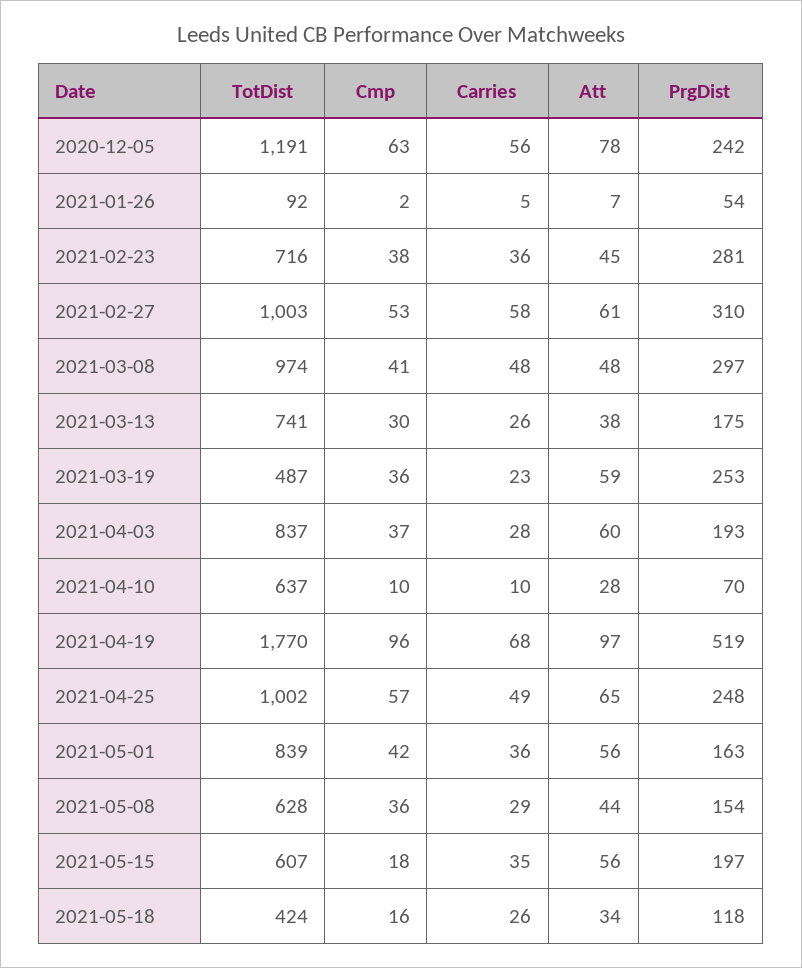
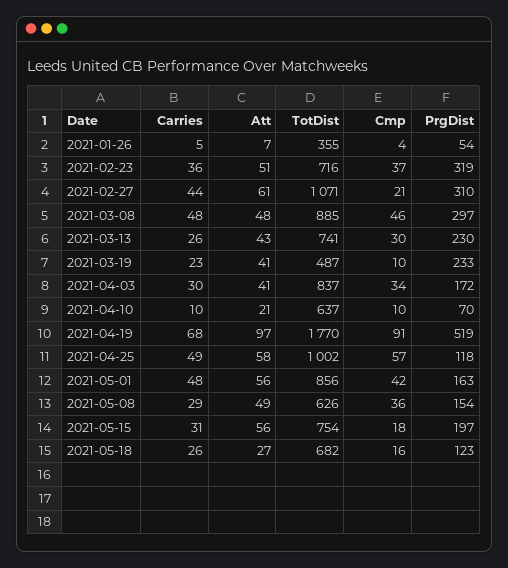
  {
    "TotDist": {
-     "2020-12-05": 1191,
-     "2021-01-26": 92,
+     "2021-01-26": 355,
      "2021-02-23": 716,
-     "2021-02-27": 1003,
+     "2021-02-27": 1071,
-     "2021-03-08": 974,
+     "2021-03-08": 885,
      "2021-03-13": 741,
      "2021-03-19": 487,
      "2021-04-03": 837,
      "2021-04-10": 637,
      "2021-04-19": 1770,
      "2021-04-25": 1002,
-     "2021-05-01": 839,
+     "2021-05-01": 856,
-     "2021-05-08": 628,
+     "2021-05-08": 626,
-     "2021-05-15": 607,
+     "2021-05-15": 754,
-     "2021-05-18": 424
+     "2021-05-18": 682
    },
    "Cmp": {
-     "2020-12-05": 63,
-     "2021-01-26": 2,
+     "2021-01-26": 4,
-     "2021-02-23": 38,
+     "2021-02-23": 37,
-     "2021-02-27": 53,
+     "2021-02-27": 21,
-     "2021-03-08": 41,
+     "2021-03-08": 46,
      "2021-03-13": 30,
-     "2021-03-19": 36,
+     "2021-03-19": 10,
-     "2021-04-03": 37,
+     "2021-04-03": 34,
      "2021-04-10": 10,
-     "2021-04-19": 96,
+     "2021-04-19": 91,
      "2021-04-25": 57,
      "2021-05-01": 42,
      "2021-05-08": 36,
      "2021-05-15": 18,
      "2021-05-18": 16
    },
    "Carries": {
-     "2020-12-05": 56,
      "2021-01-26": 5,
      "2021-02-23": 36,
-     "2021-02-27": 58,
+     "2021-02-27": 44,
      "2021-03-08": 48,
      "2021-03-13": 26,
      "2021-03-19": 23,
-     "2021-04-03": 28,
+     "2021-04-03": 30,
      "2021-04-10": 10,
      "2021-04-19": 68,
      "2021-04-25": 49,
-     "2021-05-01": 36,
+     "2021-05-01": 48,
      "2021-05-08": 29,
-     "2021-05-15": 35,
+     "2021-05-15": 31,
      "2021-05-18": 26
    },
    "Att": {
-     "2020-12-05": 78,
      "2021-01-26": 7,
-     "2021-02-23": 45,
+     "2021-02-23": 51,
      "2021-02-27": 61,
      "2021-03-08": 48,
-     "2021-03-13": 38,
+     "2021-03-13": 43,
-     "2021-03-19": 59,
+     "2021-03-19": 41,
-     "2021-04-03": 60,
+     "2021-04-03": 41,
-     "2021-04-10": 28,
+     "2021-04-10": 21,
      "2021-04-19": 97,
-     "2021-04-25": 65,
+     "2021-04-25": 58,
      "2021-05-01": 56,
-     "2021-05-08": 44,
+     "2021-05-08": 49,
      "2021-05-15": 56,
-     "2021-05-18": 34
+     "2021-05-18": 27
    },
    "PrgDist": {
-     "2020-12-05": 242,
      "2021-01-26": 54,
-     "2021-02-23": 281,
+     "2021-02-23": 319,
      "2021-02-27": 310,
      "2021-03-08": 297,
-     "2021-03-13": 175,
+     "2021-03-13": 230,
-     "2021-03-19": 253,
+     "2021-03-19": 233,
-     "2021-04-03": 193,
+     "2021-04-03": 172,
      "2021-04-10": 70,
      "2021-04-19": 519,
-     "2021-04-25": 248,
+     "2021-04-25": 118,
      "2021-05-01": 163,
      "2021-05-08": 154,
      "2021-05-15": 197,
-     "2021-05-18": 118
+     "2021-05-18": 123
    }
  }

